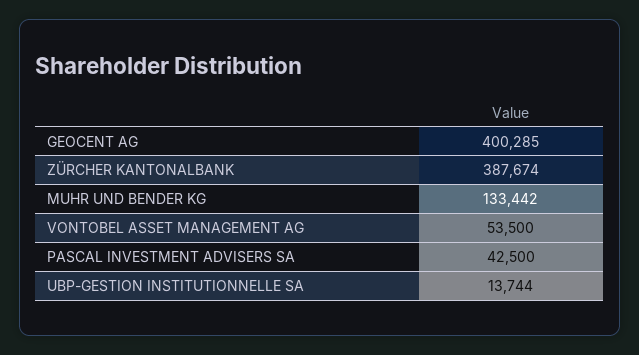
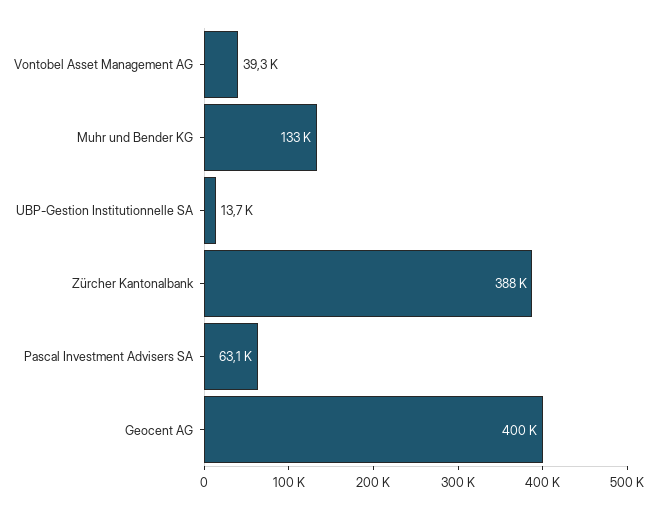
  {
    "GEOCENT AG": 400285,
    "ZÜRCHER KANTONALBANK": 387674,
    "MUHR UND BENDER KG": 133442,
-   "VONTOBEL ASSET MANAGEMENT AG": 53500,
+   "VONTOBEL ASSET MANAGEMENT AG": 39300,
-   "PASCAL INVESTMENT ADVISERS SA": 42500,
+   "PASCAL INVESTMENT ADVISERS SA": 63100,
    "UBP-GESTION INSTITUTIONNELLE SA": 13744
  }

